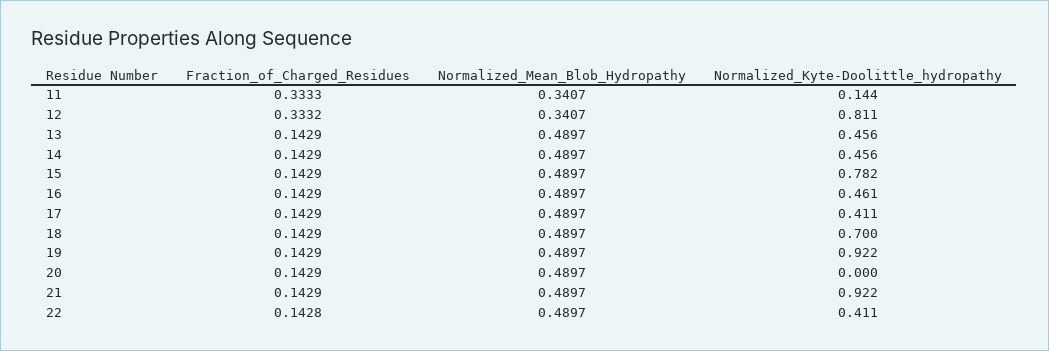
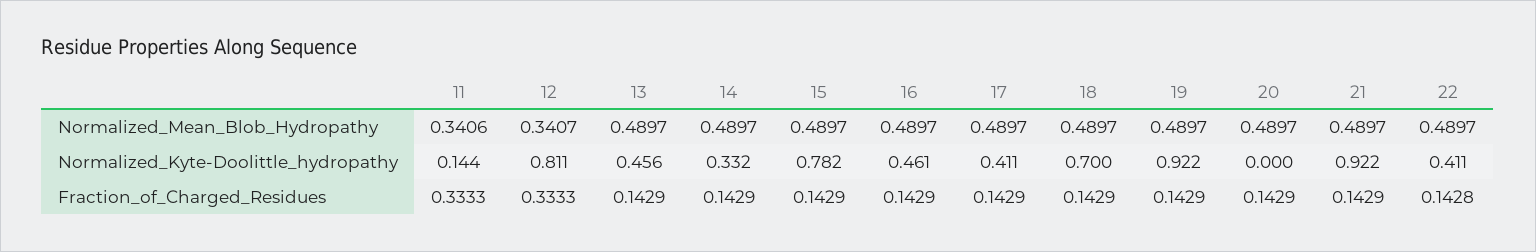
  {
    "Fraction_of_Charged_Residues": {
      "11": 0.3333,
-     "12": 0.3332,
+     "12": 0.3333,
      "13": 0.1429,
      "14": 0.1429,
      "15": 0.1429,
      "16": 0.1429,
      "17": 0.1429,
      "18": 0.1429,
      "19": 0.1429,
      "20": 0.1429,
      "21": 0.1429,
      "22": 0.1428
    },
    "Normalized_Mean_Blob_Hydropathy": {
-     "11": 0.3407,
+     "11": 0.3406,
      "12": 0.3407,
      "13": 0.4897,
      "14": 0.4897,
      "15": 0.4897,
      "16": 0.4897,
      "17": 0.4897,
      "18": 0.4897,
      "19": 0.4897,
      "20": 0.4897,
      "21": 0.4897,
      "22": 0.4897
    },
    "Normalized_Kyte-Doolittle_hydropathy": {
      "11": 0.144,
      "12": 0.811,
      "13": 0.456,
-     "14": 0.456,
+     "14": 0.332,
      "15": 0.782,
      "16": 0.461,
      "17": 0.411,
      "18": 0.7,
      "19": 0.922,
      "20": 0,
      "21": 0.922,
      "22": 0.411
    }
  }

